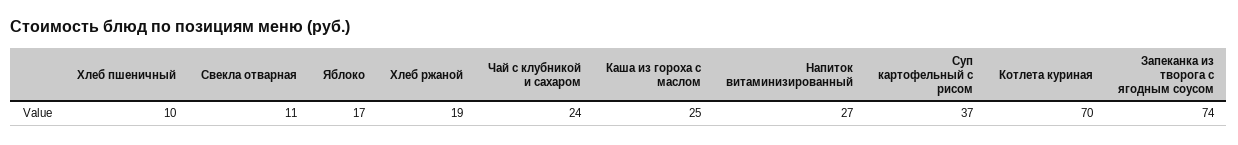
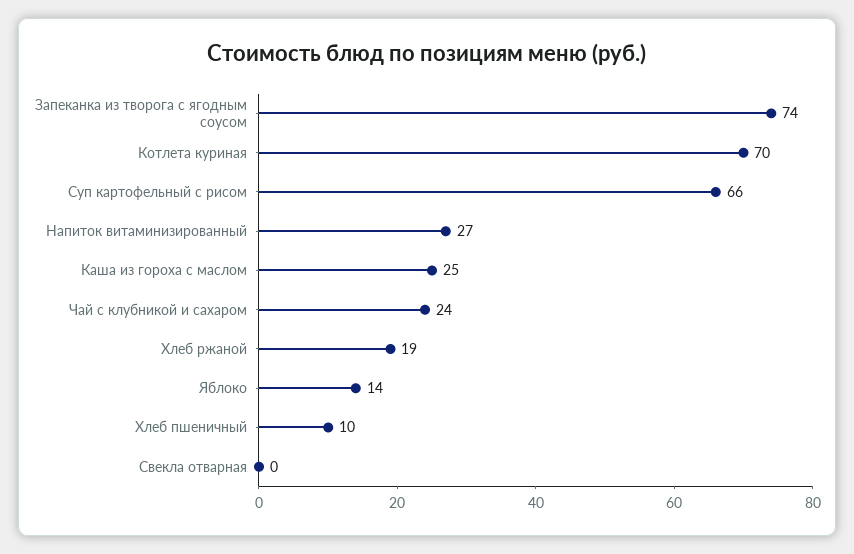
  {
    "Хлеб пшеничный": 10,
-   "Свекла отварная": 11,
+   "Свекла отварная": 0,
-   "Яблоко": 17,
+   "Яблоко": 14,
    "Хлеб ржаной": 19,
    "Чай с клубникой и сахаром": 24,
    "Каша из гороха с маслом": 25,
    "Напиток витаминизированный": 27,
-   "Суп картофельный с рисом": 37,
+   "Суп картофельный с рисом": 66,
    "Котлета куриная": 70,
    "Запеканка из творога с ягодным соусом": 74
  }

